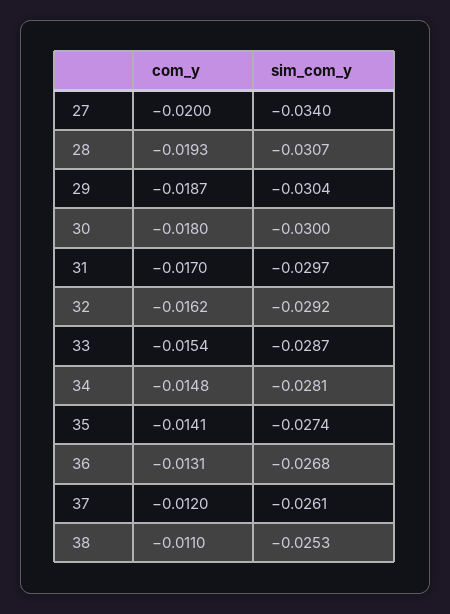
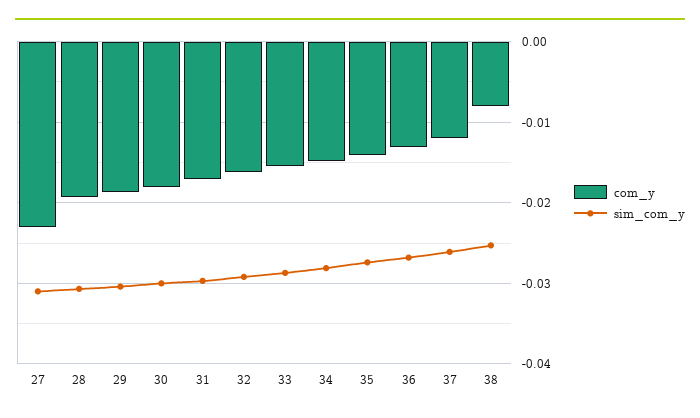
  {
    "com_y": {
-     "27": -0.02,
+     "27": -0.023,
      "28": -0.0193,
      "29": -0.0187,
      "30": -0.018,
      "31": -0.017,
      "32": -0.0162,
      "33": -0.0154,
      "34": -0.0148,
      "35": -0.0141,
      "36": -0.0131,
      "37": -0.012,
-     "38": -0.011
+     "38": -0.008
    },
    "sim_com_y": {
-     "27": -0.034,
+     "27": -0.031,
      "28": -0.0307,
      "29": -0.0304,
      "30": -0.03,
      "31": -0.0297,
      "32": -0.0292,
      "33": -0.0287,
      "34": -0.0281,
      "35": -0.0274,
      "36": -0.0268,
      "37": -0.0261,
      "38": -0.0253
    }
  }

